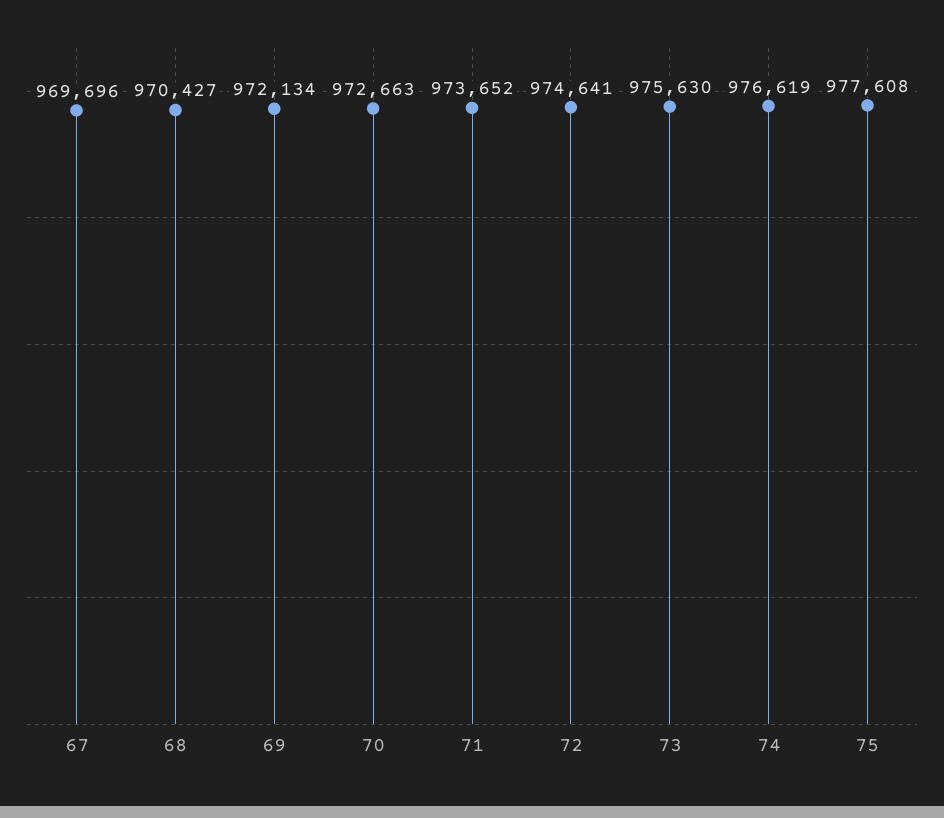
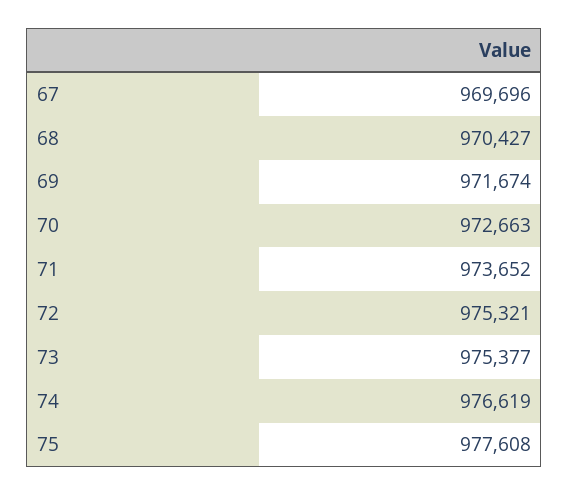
  {
    "67": 969696,
    "68": 970427,
-   "69": 972134,
+   "69": 971674,
    "70": 972663,
    "71": 973652,
-   "72": 974641,
+   "72": 975321,
-   "73": 975630,
+   "73": 975377,
    "74": 976619,
    "75": 977608
  }

